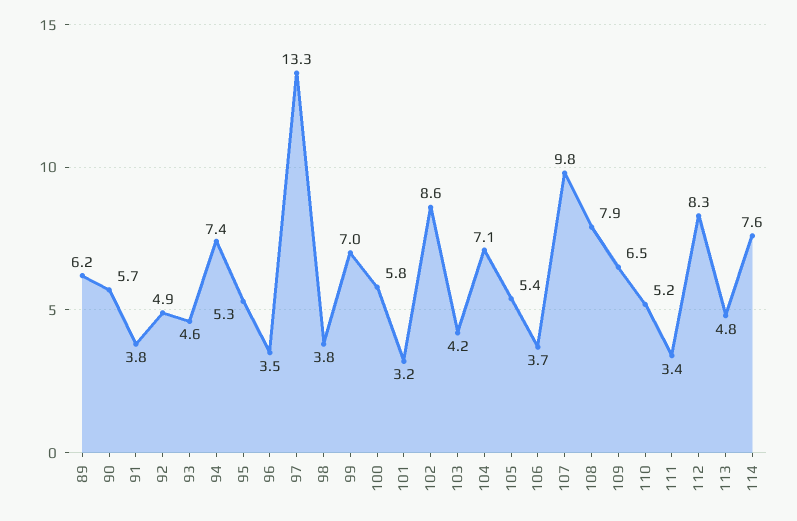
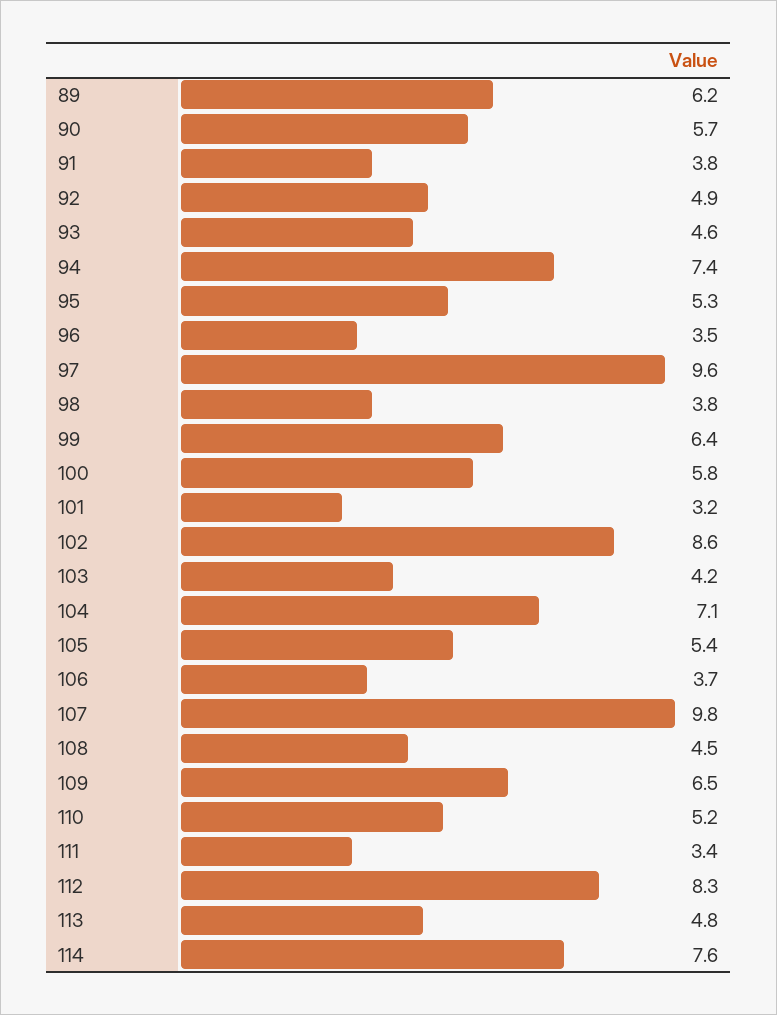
  {
    "89": 6.2,
    "90": 5.7,
    "91": 3.8,
    "92": 4.9,
    "93": 4.6,
    "94": 7.4,
    "95": 5.3,
    "96": 3.5,
-   "97": 13.3,
+   "97": 9.6,
    "98": 3.8,
-   "99": 7,
+   "99": 6.4,
    "100": 5.8,
    "101": 3.2,
    "102": 8.6,
    "103": 4.2,
    "104": 7.1,
    "105": 5.4,
    "106": 3.7,
    "107": 9.8,
-   "108": 7.9,
+   "108": 4.5,
    "109": 6.5,
    "110": 5.2,
    "111": 3.4,
    "112": 8.3,
    "113": 4.8,
    "114": 7.6
  }

